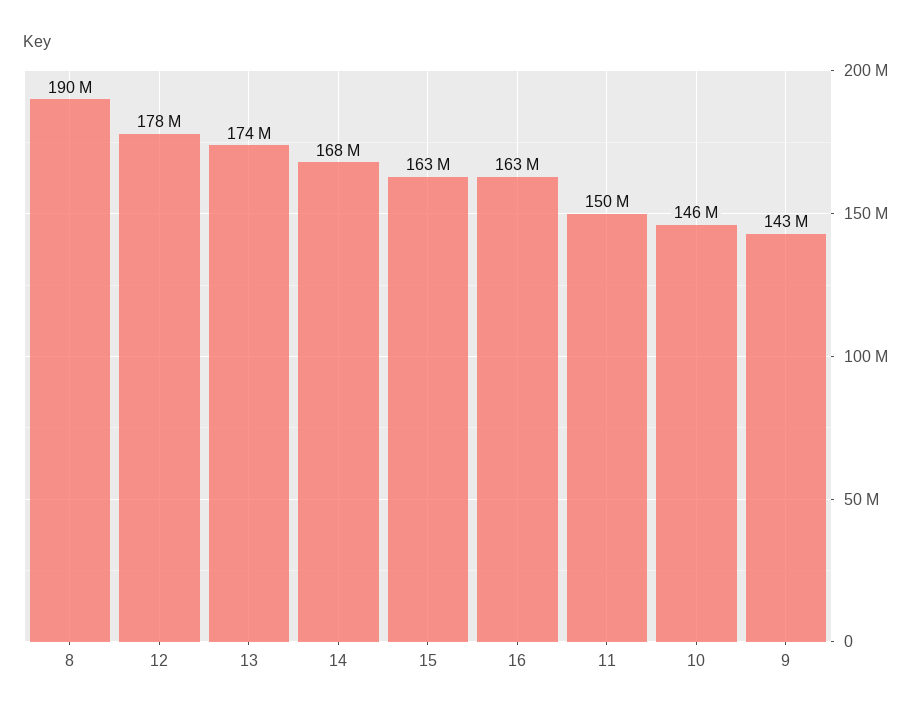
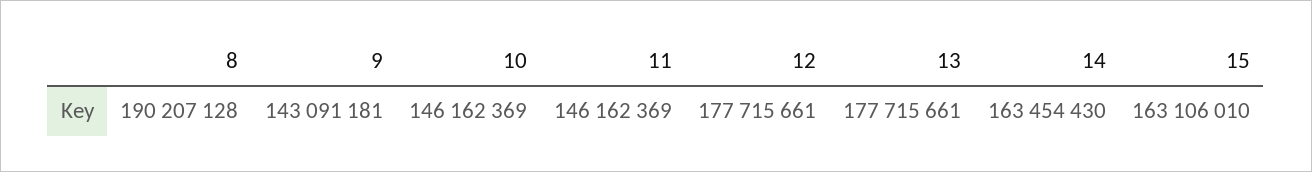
  {
    "8": 190207128,
    "12": 177715661,
-   "13": 174000000,
+   "13": 177715661,
-   "14": 168000000,
+   "14": 163454430,
    "15": 163106010,
-   "16": 163000000,
-   "11": 150000000,
+   "11": 146162369,
    "10": 146162369,
    "9": 143091181
  }

